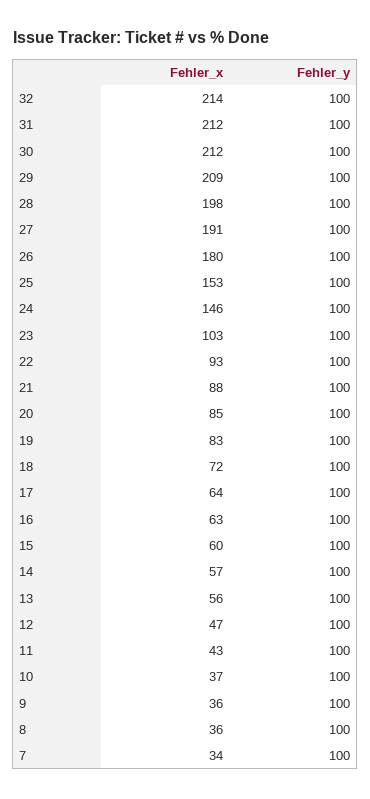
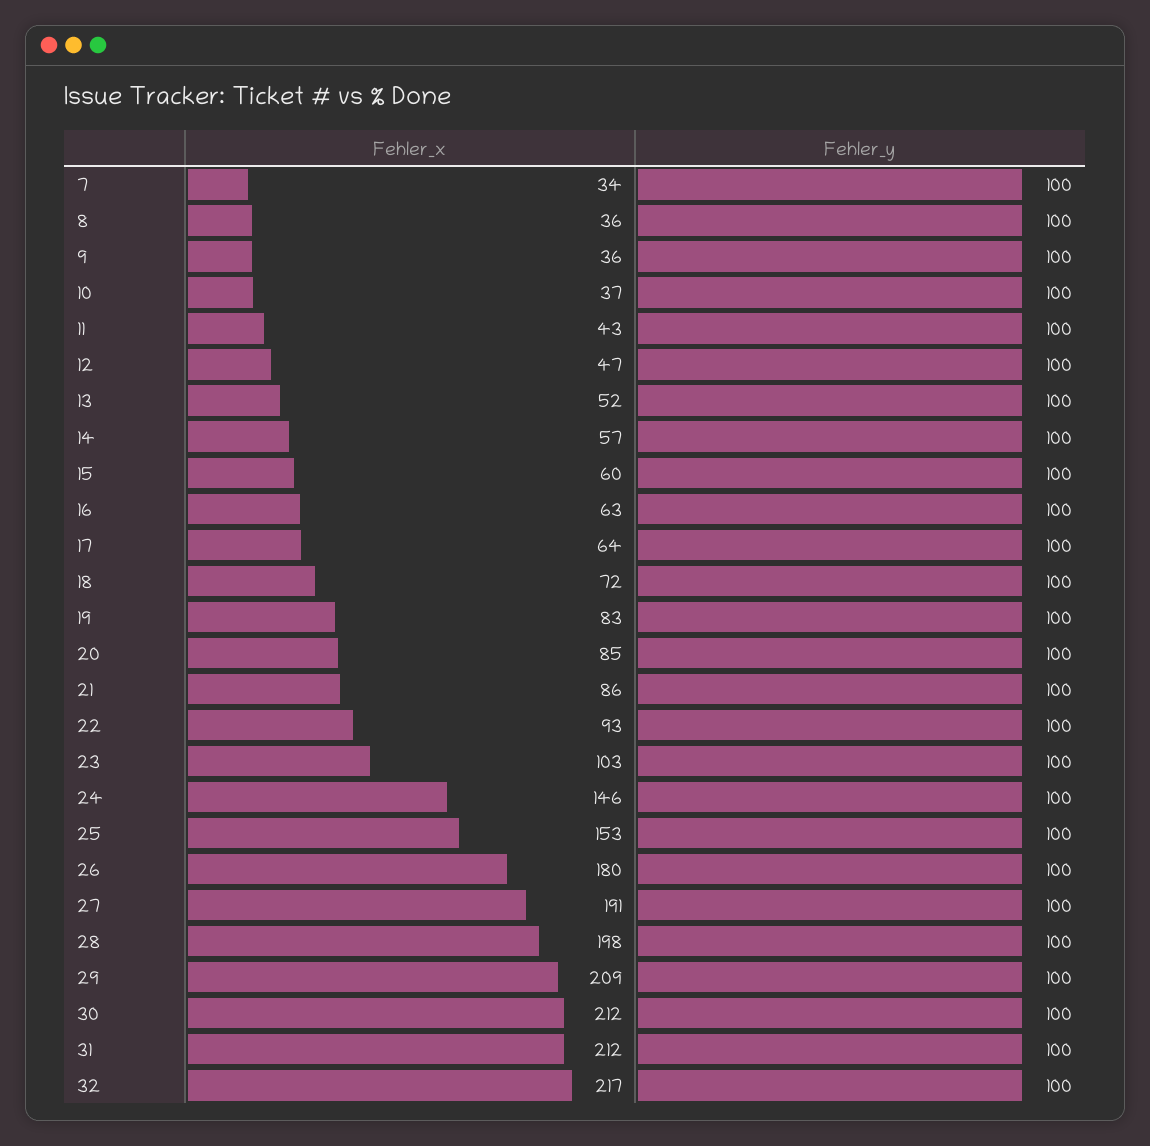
  {
    "Fehler_x": {
-     "32": 214,
+     "32": 217,
      "31": 212,
      "30": 212,
      "29": 209,
      "28": 198,
      "27": 191,
      "26": 180,
      "25": 153,
      "24": 146,
      "23": 103,
      "22": 93,
-     "21": 88,
+     "21": 86,
      "20": 85,
      "19": 83,
      "18": 72,
      "17": 64,
      "16": 63,
      "15": 60,
      "14": 57,
-     "13": 56,
+     "13": 52,
      "12": 47,
      "11": 43,
      "10": 37,
      "9": 36,
      "8": 36,
      "7": 34
    },
    "Fehler_y": {
      "32": 100,
      "31": 100,
      "30": 100,
      "29": 100,
      "28": 100,
      "27": 100,
      "26": 100,
      "25": 100,
      "24": 100,
      "23": 100,
      "22": 100,
      "21": 100,
      "20": 100,
      "19": 100,
      "18": 100,
      "17": 100,
      "16": 100,
      "15": 100,
      "14": 100,
      "13": 100,
      "12": 100,
      "11": 100,
      "10": 100,
      "9": 100,
      "8": 100,
      "7": 100
    }
  }

